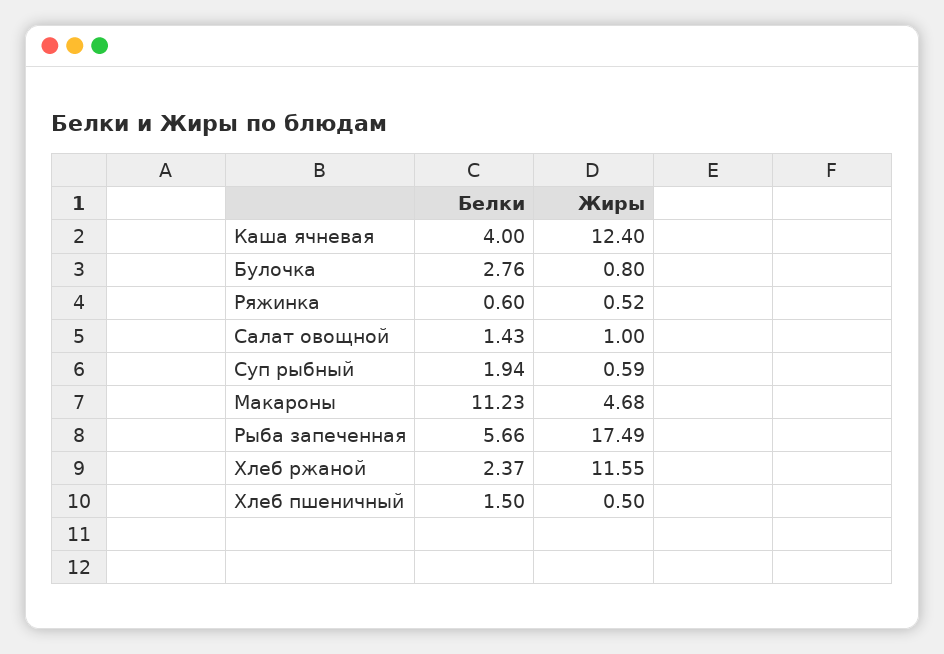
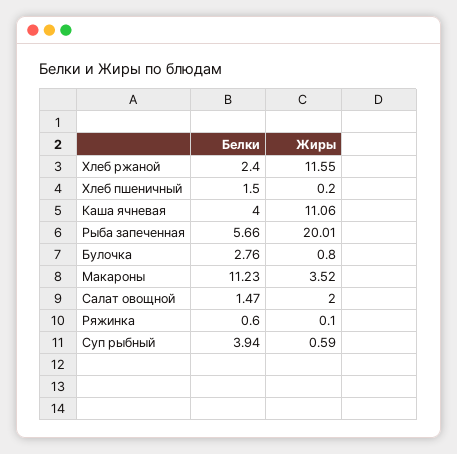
  {
    "Белки": {
      "Каша ячневая": 4,
      "Булочка": 2.76,
      "Ряжинка": 0.6,
-     "Салат овощной": 1.43,
+     "Салат овощной": 1.47,
-     "Суп рыбный": 1.94,
+     "Суп рыбный": 3.94,
      "Макароны": 11.23,
      "Рыба запеченная": 5.66,
-     "Хлеб ржаной": 2.37,
+     "Хлеб ржаной": 2.4,
      "Хлеб пшеничный": 1.5
    },
    "Жиры": {
-     "Каша ячневая": 12.4,
+     "Каша ячневая": 11.06,
      "Булочка": 0.8,
-     "Ряжинка": 0.52,
+     "Ряжинка": 0.1,
-     "Салат овощной": 1,
+     "Салат овощной": 2,
      "Суп рыбный": 0.59,
-     "Макароны": 4.68,
+     "Макароны": 3.52,
-     "Рыба запеченная": 17.49,
+     "Рыба запеченная": 20.01,
      "Хлеб ржаной": 11.55,
-     "Хлеб пшеничный": 0.5
+     "Хлеб пшеничный": 0.2
    }
  }

